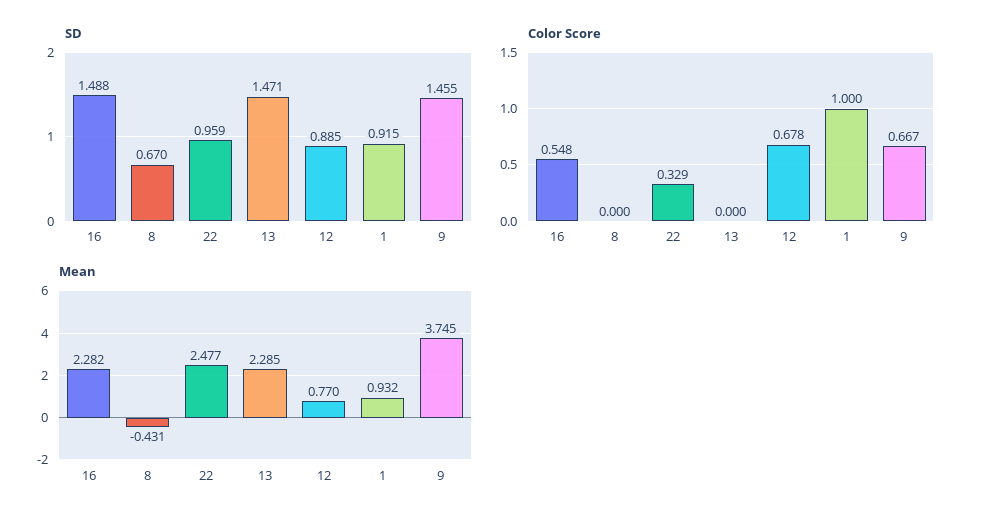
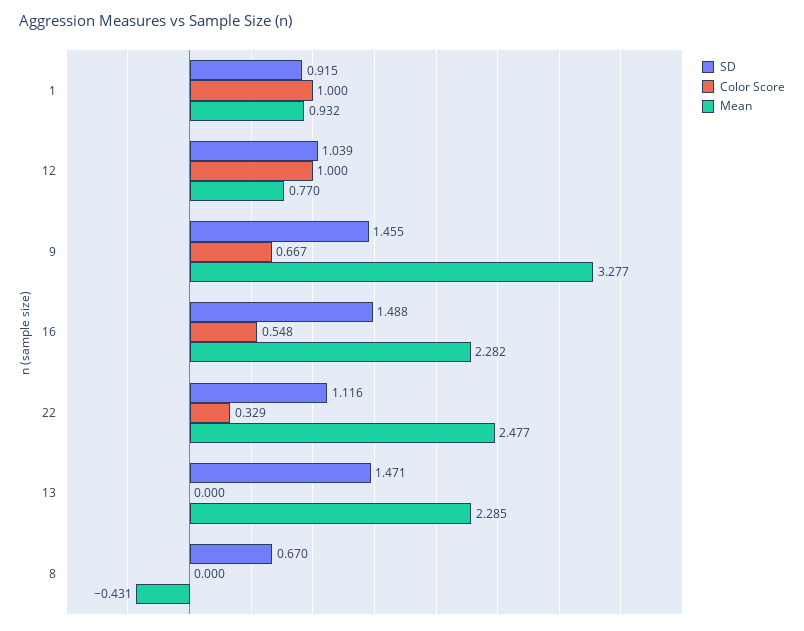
  {
    "SD": {
      "16": 1.488,
      "8": 0.67,
-     "22": 0.959,
+     "22": 1.116,
      "13": 1.471,
-     "12": 0.885,
+     "12": 1.039,
      "1": 0.915,
      "9": 1.455
    },
    "Color Score": {
      "16": 0.548,
      "8": 0,
      "22": 0.329,
      "13": 0,
-     "12": 0.678,
+     "12": 1,
      "1": 1,
      "9": 0.667
    },
    "Mean": {
      "16": 2.282,
      "8": -0.431,
      "22": 2.477,
      "13": 2.285,
      "12": 0.77,
      "1": 0.932,
-     "9": 3.745
+     "9": 3.277
    }
  }

